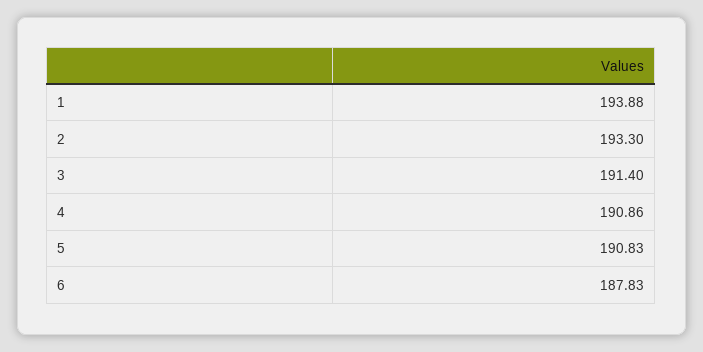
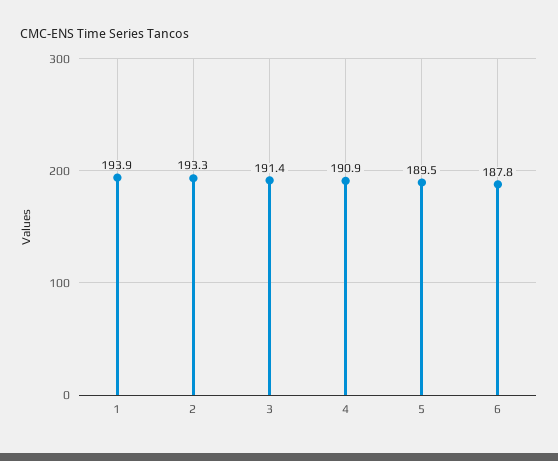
  {
    "1": 193.88,
    "2": 193.3,
    "3": 191.4,
    "4": 190.86,
-   "5": 190.83,
+   "5": 189.5,
    "6": 187.83
  }

